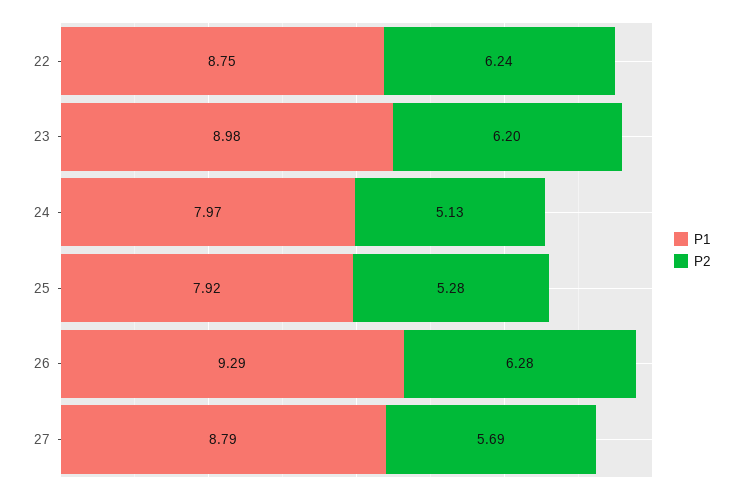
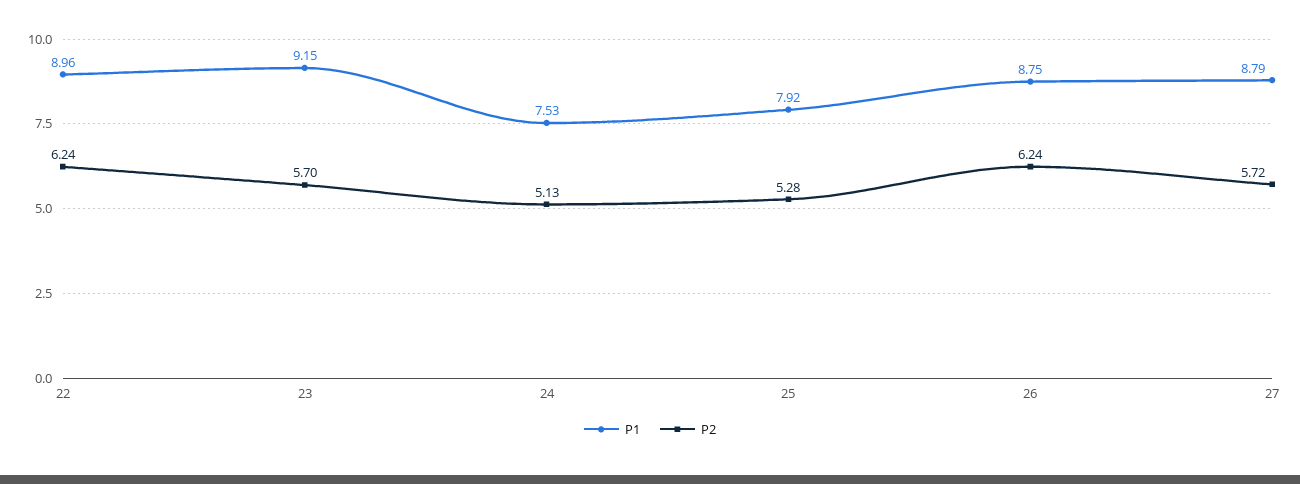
  {
    "P1": {
-     "22": 8.75,
+     "22": 8.96,
-     "23": 8.98,
+     "23": 9.15,
-     "24": 7.97,
+     "24": 7.53,
      "25": 7.92,
-     "26": 9.29,
+     "26": 8.75,
      "27": 8.79
    },
    "P2": {
      "22": 6.24,
-     "23": 6.2,
+     "23": 5.7,
      "24": 5.13,
      "25": 5.28,
-     "26": 6.28,
+     "26": 6.24,
-     "27": 5.69
+     "27": 5.72
    }
  }

